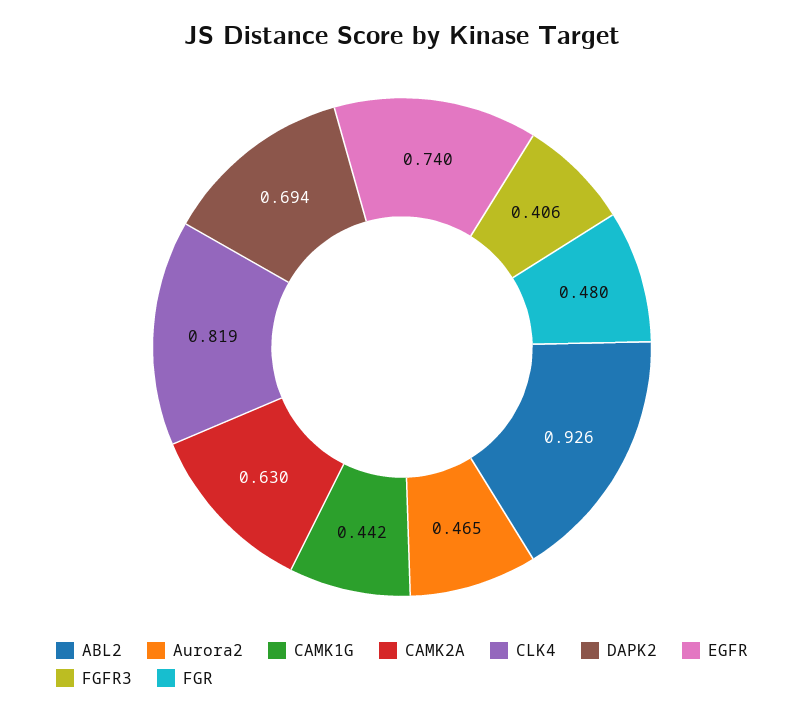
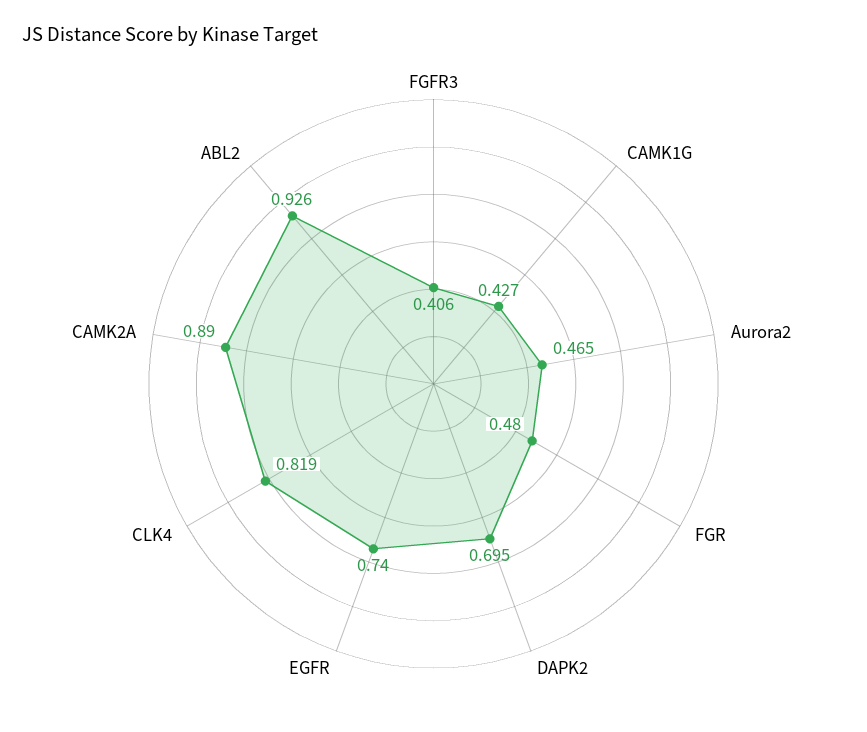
  {
    "ABL2": 0.926,
    "Aurora2": 0.465,
-   "CAMK1G": 0.442,
+   "CAMK1G": 0.427,
-   "CAMK2A": 0.63,
+   "CAMK2A": 0.89,
    "CLK4": 0.819,
-   "DAPK2": 0.694,
+   "DAPK2": 0.695,
    "EGFR": 0.74,
    "FGFR3": 0.406,
    "FGR": 0.48
  }

